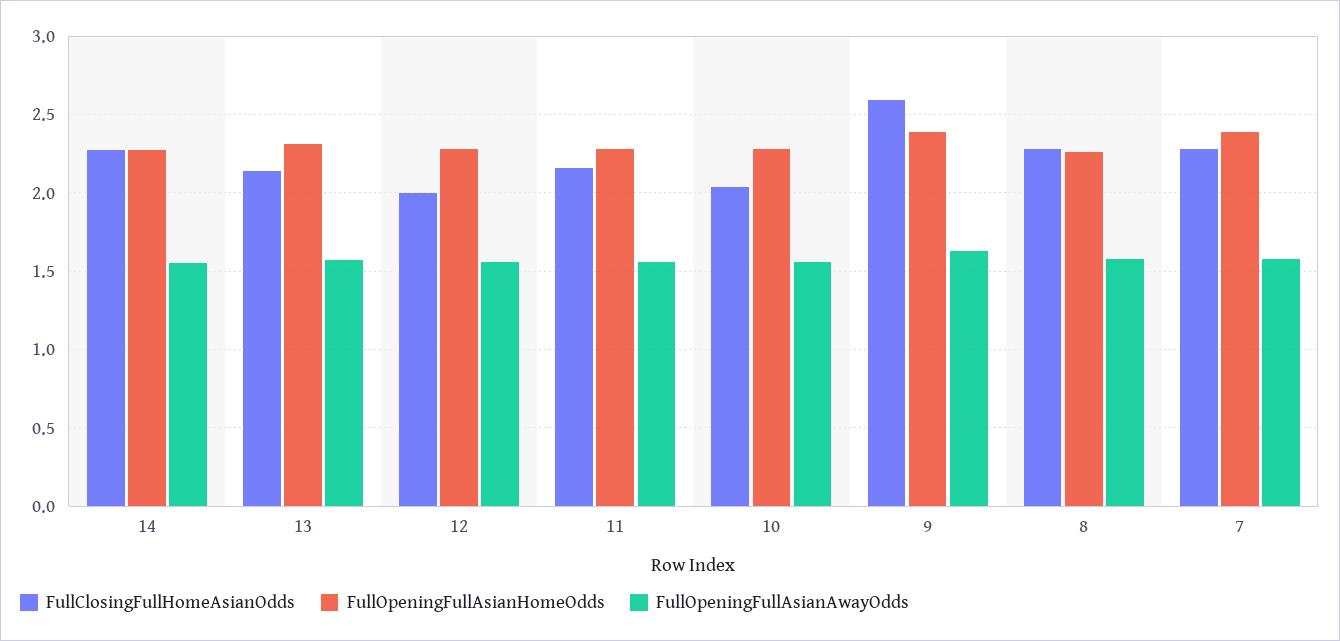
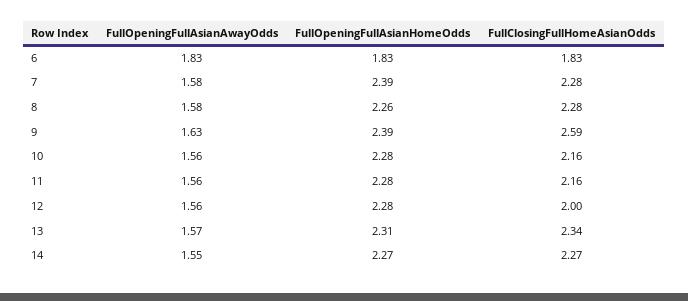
  {
    "FullClosingFullHomeAsianOdds": {
      "14": 2.27,
-     "13": 2.15,
+     "13": 2.34,
      "12": 2,
      "11": 2.16,
-     "10": 2.05,
+     "10": 2.16,
      "9": 2.59,
      "8": 2.28,
-     "7": 2.28
+     "7": 2.28,
+     "6": 1.83
    },
    "FullOpeningFullAsianHomeOdds": {
      "14": 2.27,
      "13": 2.31,
      "12": 2.28,
      "11": 2.28,
      "10": 2.28,
      "9": 2.39,
      "8": 2.26,
-     "7": 2.39
+     "7": 2.39,
+     "6": 1.83
    },
    "FullOpeningFullAsianAwayOdds": {
      "14": 1.55,
      "13": 1.57,
      "12": 1.56,
      "11": 1.56,
      "10": 1.56,
      "9": 1.63,
      "8": 1.58,
-     "7": 1.58
+     "7": 1.58,
+     "6": 1.83
    }
  }

